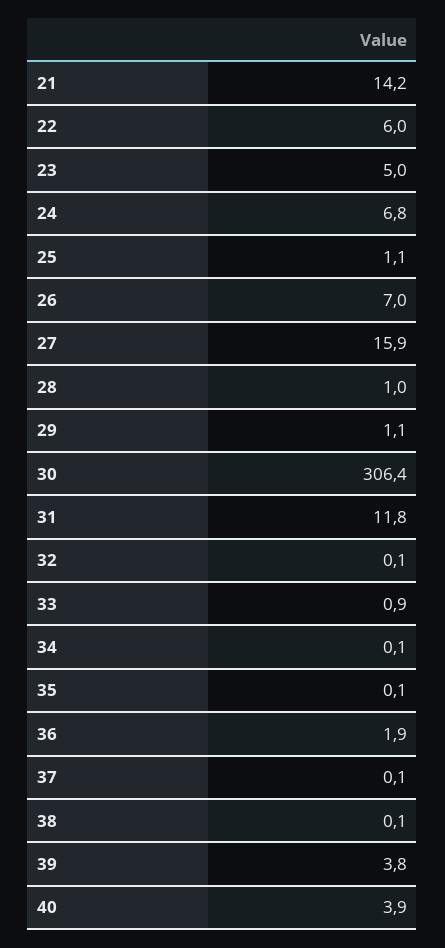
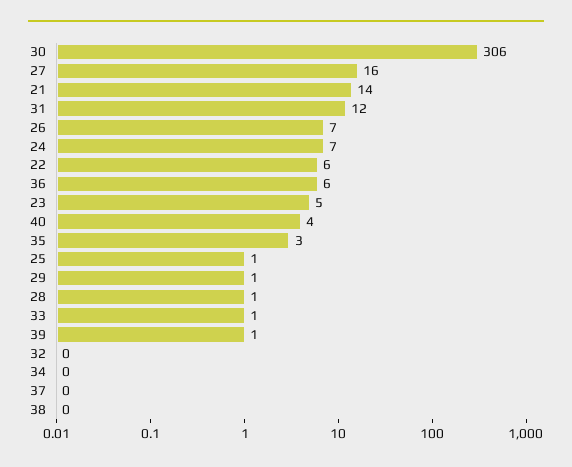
  {
    "21": 14.2,
    "22": 6,
    "23": 5,
    "24": 6.8,
    "25": 1.1,
    "26": 7,
    "27": 15.9,
    "28": 1,
    "29": 1.1,
    "30": 306.4,
    "31": 11.8,
    "32": 0.1,
    "33": 0.9,
    "34": 0.1,
-   "35": 0.1,
+   "35": 3,
-   "36": 1.9,
+   "36": 6,
    "37": 0.1,
    "38": 0.1,
-   "39": 3.8,
+   "39": 1,
    "40": 3.9
  }

